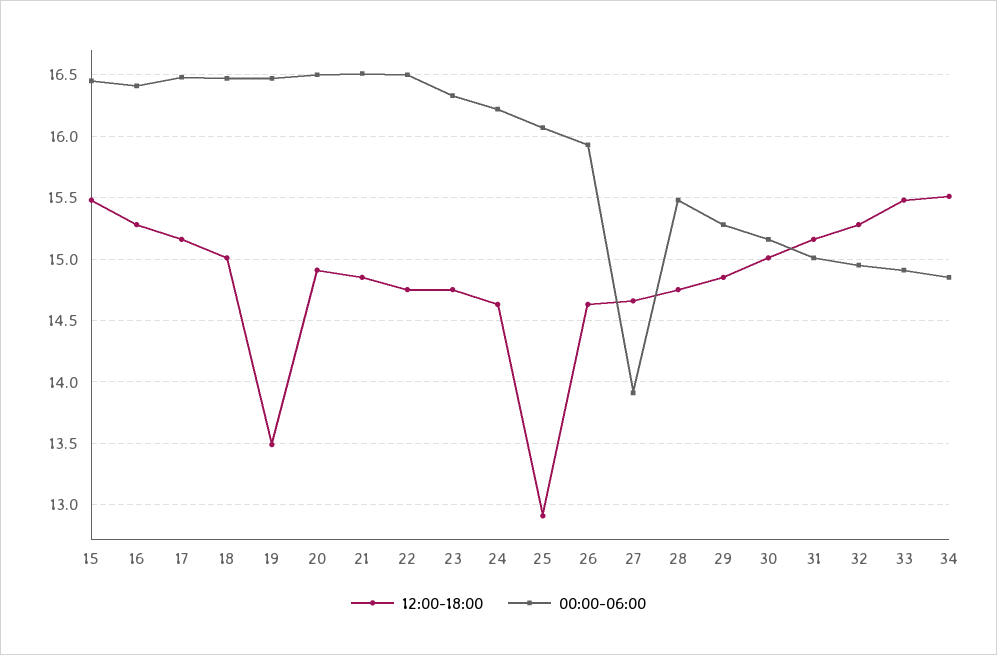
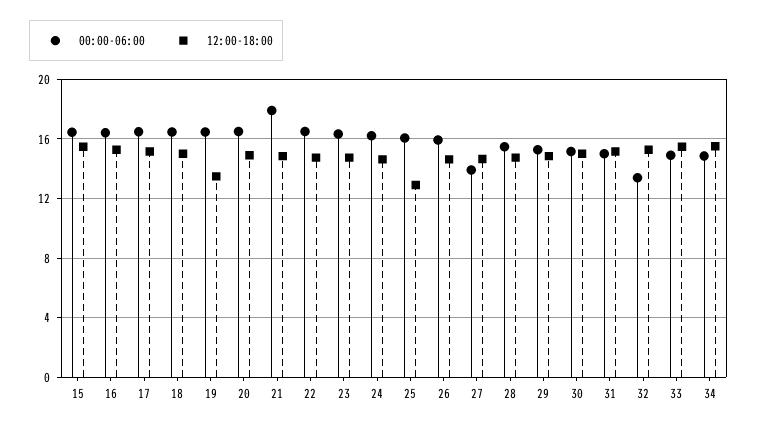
  {
    "12:00-18:00": {
      "15": 15.5,
      "16": 15.3,
      "17": 15.15,
      "18": 15,
      "19": 13.5,
      "20": 14.9,
      "21": 14.85,
      "22": 14.75,
      "23": 14.75,
      "24": 14.65,
      "25": 12.9,
      "26": 14.65,
      "27": 14.65,
      "28": 14.75,
      "29": 14.85,
      "30": 15,
      "31": 15.15,
      "32": 15.3,
      "33": 15.5,
      "34": 15.5
    },
    "00:00-06:00": {
      "15": 16.45,
      "16": 16.4,
      "17": 16.5,
      "18": 16.45,
      "19": 16.45,
      "20": 16.5,
-     "21": 16.5,
+     "21": 18,
      "22": 16.5,
      "23": 16.35,
      "24": 16.2,
      "25": 16.05,
      "26": 15.95,
      "27": 13.9,
      "28": 15.5,
      "29": 15.3,
      "30": 15.15,
      "31": 15,
-     "32": 14.95,
+     "32": 13.5,
      "33": 14.9,
      "34": 14.85
    }
  }

